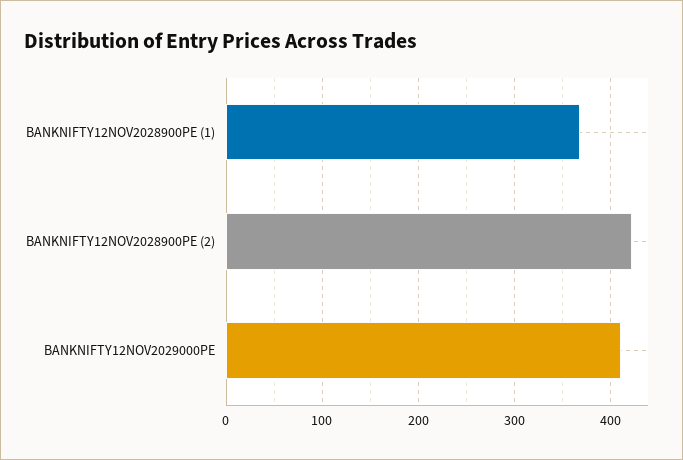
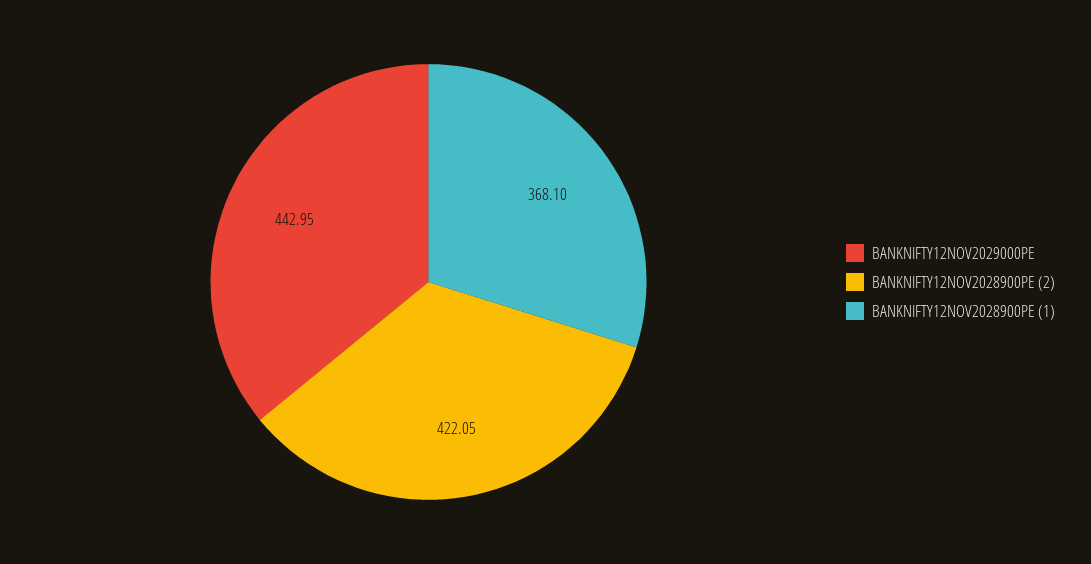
  {
    "BANKNIFTY12NOV2028900PE (1)": 368.1,
    "BANKNIFTY12NOV2028900PE (2)": 422.05,
-   "BANKNIFTY12NOV2029000PE": 410
+   "BANKNIFTY12NOV2029000PE": 442.95
  }

